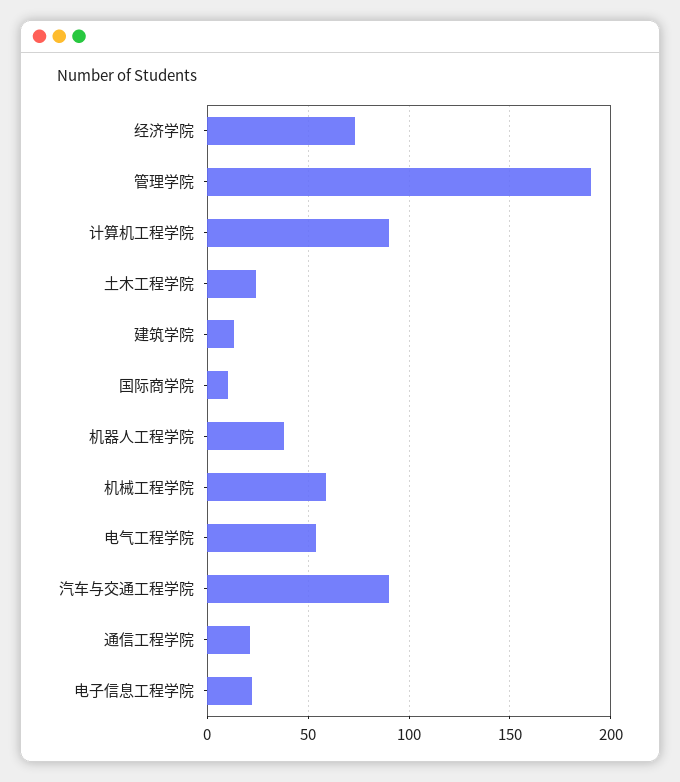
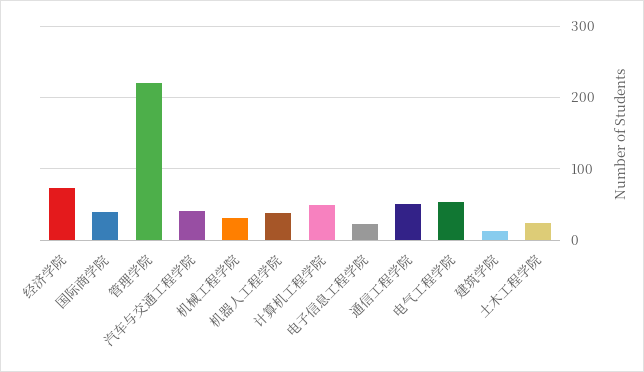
  {
    "经济学院": 75,
-   "管理学院": 190,
+   "管理学院": 220,
-   "计算机工程学院": 90,
+   "计算机工程学院": 50,
    "土木工程学院": 25,
    "建筑学院": 15,
-   "国际商学院": 10,
+   "国际商学院": 40,
    "机器人工程学院": 40,
-   "机械工程学院": 60,
+   "机械工程学院": 30,
    "电气工程学院": 55,
-   "汽车与交通工程学院": 90,
+   "汽车与交通工程学院": 40,
-   "通信工程学院": 20,
+   "通信工程学院": 50,
    "电子信息工程学院": 20
  }

